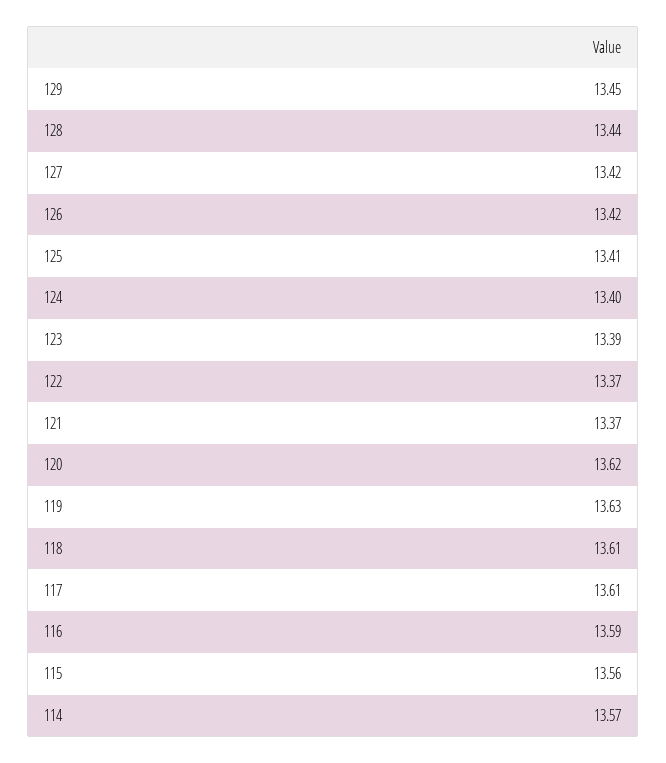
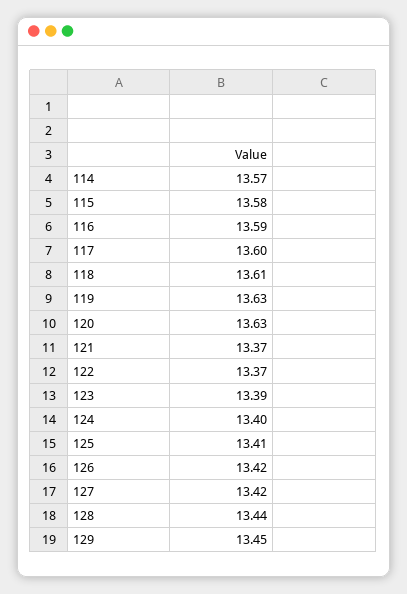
  {
    "129": 13.45,
    "128": 13.44,
    "127": 13.42,
    "126": 13.42,
    "125": 13.41,
    "124": 13.4,
    "123": 13.39,
    "122": 13.37,
    "121": 13.37,
-   "120": 13.62,
+   "120": 13.63,
    "119": 13.63,
    "118": 13.61,
-   "117": 13.61,
+   "117": 13.6,
    "116": 13.59,
-   "115": 13.56,
+   "115": 13.58,
    "114": 13.57
  }

